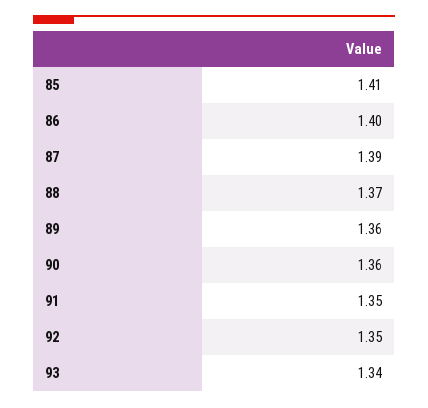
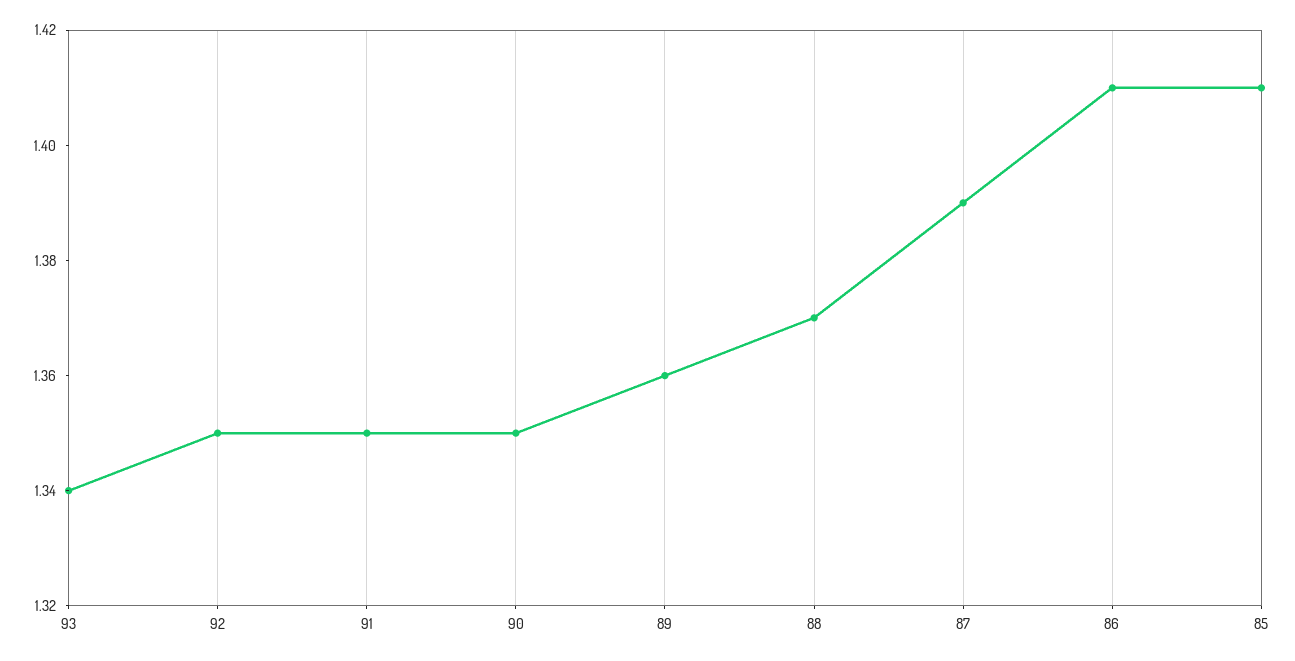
  {
    "85": 1.41,
-   "86": 1.4,
+   "86": 1.41,
    "87": 1.39,
    "88": 1.37,
    "89": 1.36,
-   "90": 1.36,
+   "90": 1.35,
    "91": 1.35,
    "92": 1.35,
    "93": 1.34
  }

